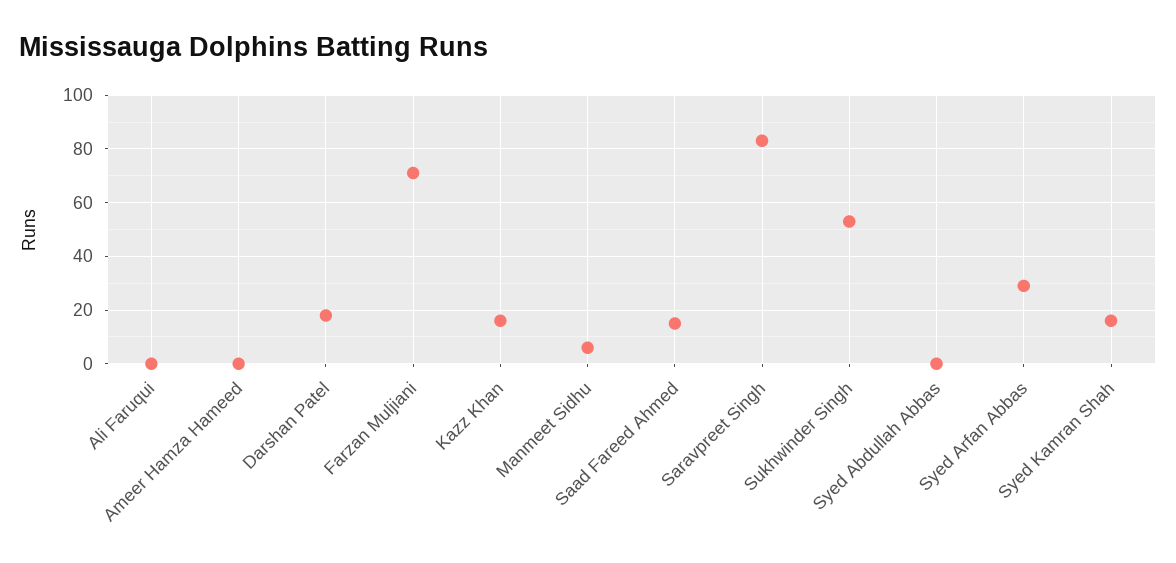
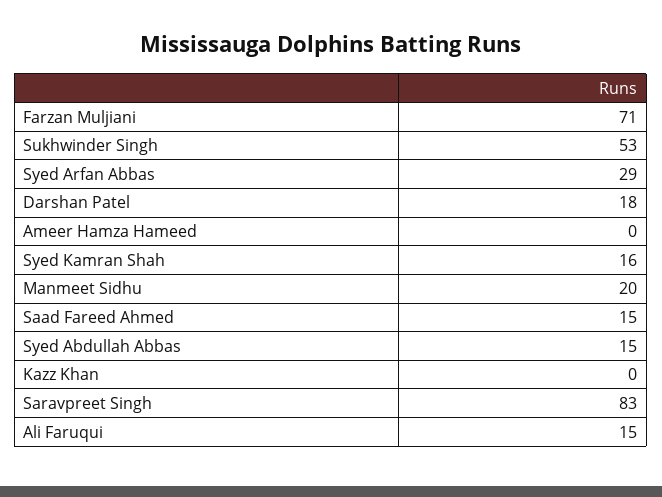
  {
-   "Ali Faruqui": 0,
+   "Ali Faruqui": 15,
    "Ameer Hamza Hameed": 0,
    "Darshan Patel": 18,
    "Farzan Muljiani": 71,
-   "Kazz Khan": 15,
+   "Kazz Khan": 0,
-   "Manmeet Sidhu": 5,
+   "Manmeet Sidhu": 20,
    "Saad Fareed Ahmed": 15,
    "Saravpreet Singh": 83,
    "Sukhwinder Singh": 53,
-   "Syed Abdullah Abbas": 0,
+   "Syed Abdullah Abbas": 15,
    "Syed Arfan Abbas": 29,
    "Syed Kamran Shah": 16
  }

